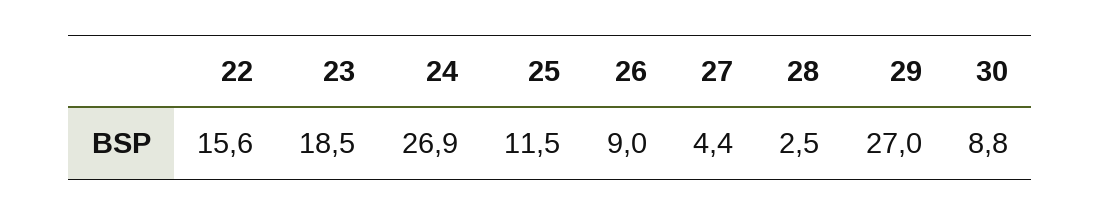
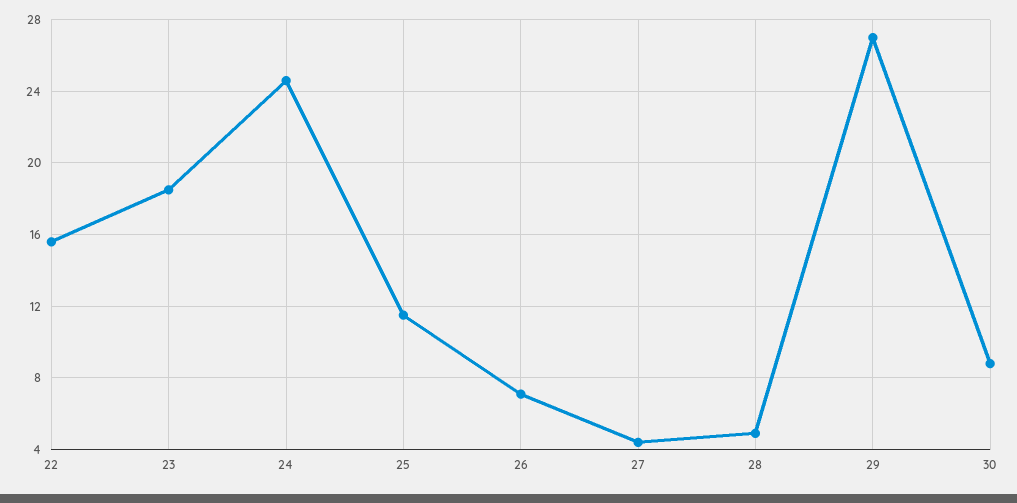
  {
    "22": 15.6,
    "23": 18.5,
-   "24": 26.9,
+   "24": 24.5,
    "25": 11.5,
-   "26": 9,
+   "26": 7,
    "27": 4.4,
-   "28": 2.5,
+   "28": 5,
    "29": 27,
    "30": 8.8
  }

